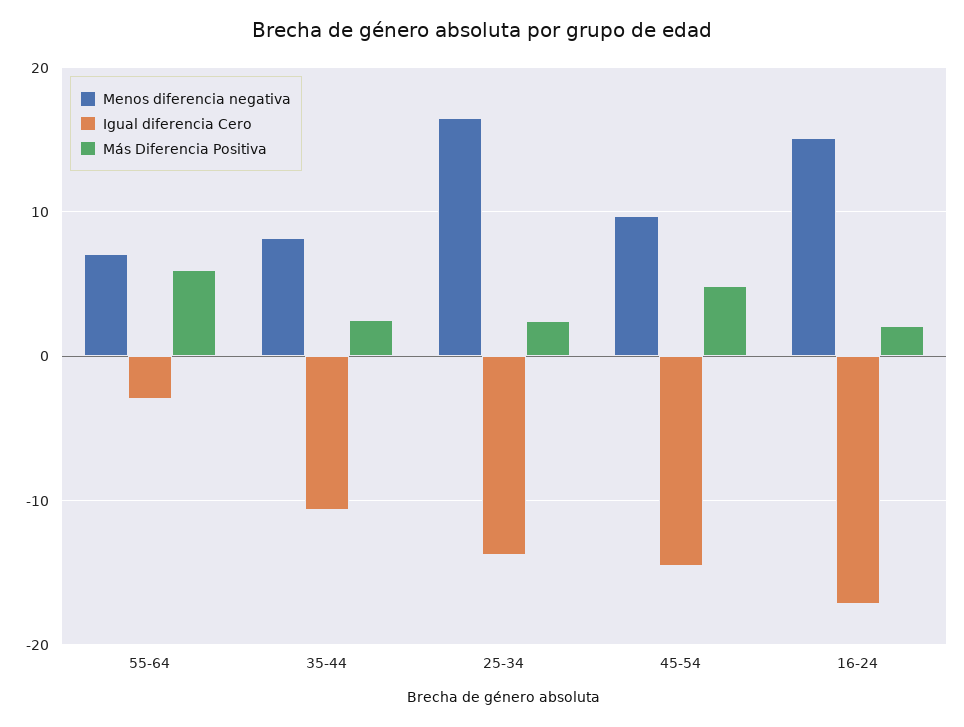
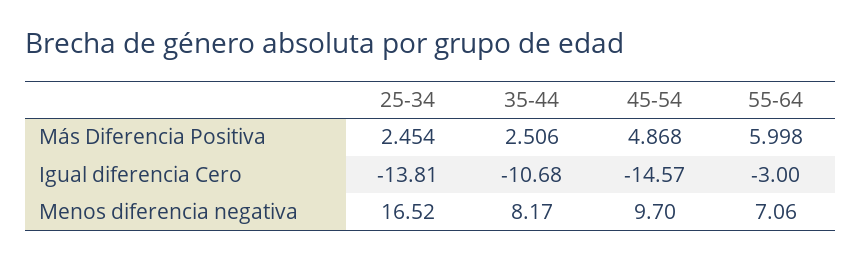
  {
    "Menos diferencia negativa": {
      "55-64": 7.06,
      "35-44": 8.17,
      "25-34": 16.52,
-     "45-54": 9.7,
+     "45-54": 9.7
-     "16-24": 15
    },
    "Igual diferencia Cero": {
      "55-64": -3,
      "35-44": -10.68,
      "25-34": -13.81,
-     "45-54": -14.57,
+     "45-54": -14.57
-     "16-24": -17
    },
    "Más Diferencia Positiva": {
      "55-64": 5.998,
      "35-44": 2.506,
      "25-34": 2.454,
-     "45-54": 4.868,
+     "45-54": 4.868
-     "16-24": 2
    }
  }

